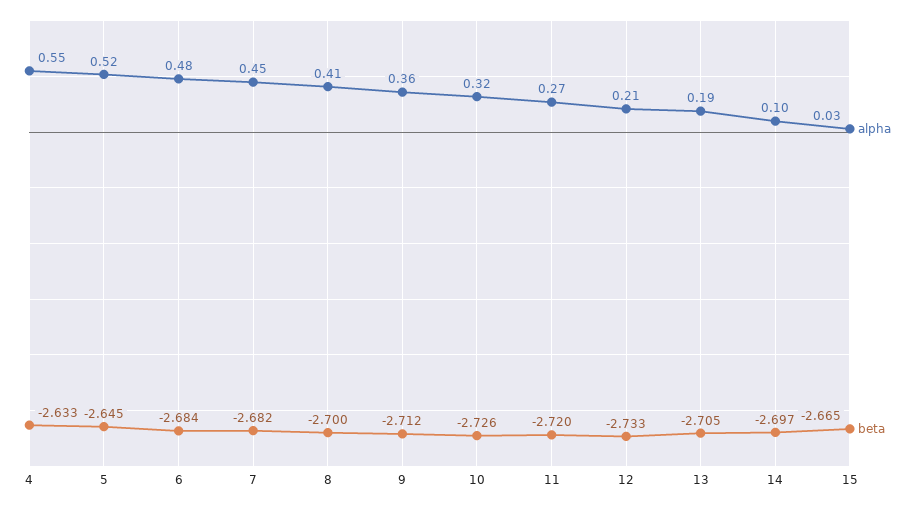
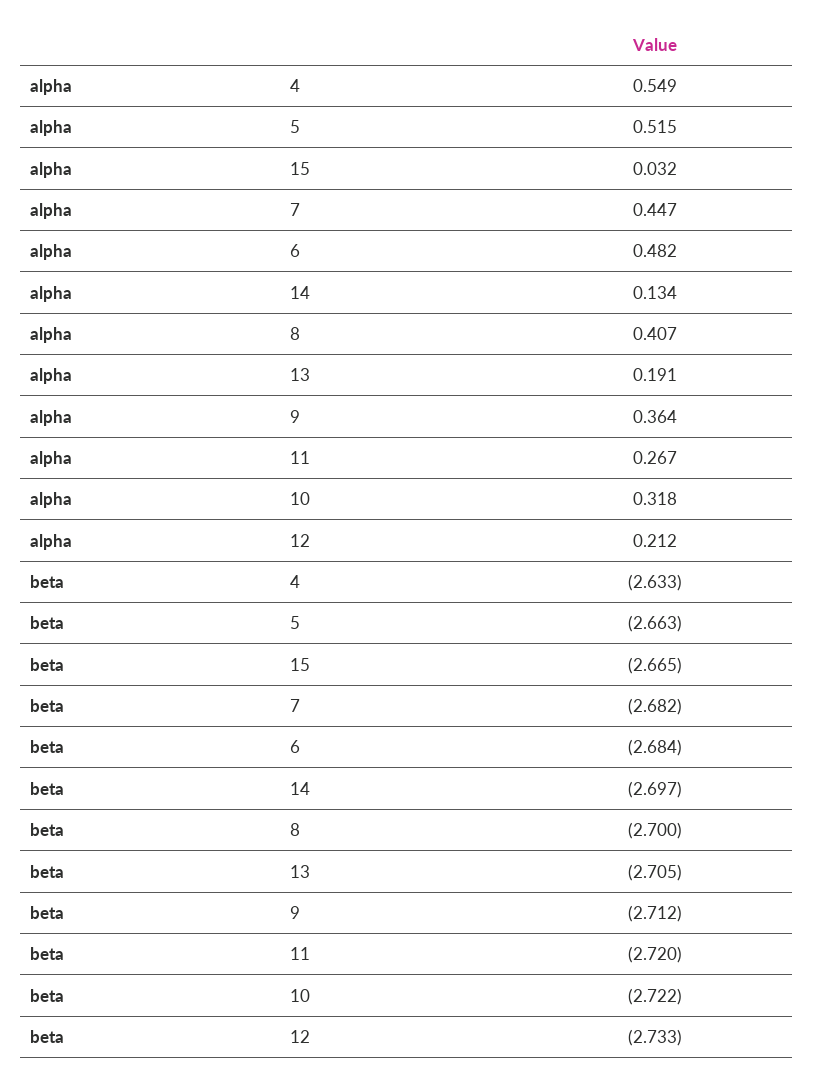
  {
    "alpha": {
      "4": 0.549,
      "5": 0.515,
      "6": 0.482,
      "7": 0.447,
      "8": 0.407,
      "9": 0.364,
      "10": 0.318,
      "11": 0.267,
      "12": 0.212,
      "13": 0.191,
-     "14": 0.1,
+     "14": 0.134,
      "15": 0.032
    },
    "beta": {
      "4": -2.633,
-     "5": -2.645,
+     "5": -2.663,
      "6": -2.684,
      "7": -2.682,
      "8": -2.7,
      "9": -2.712,
-     "10": -2.726,
+     "10": -2.722,
      "11": -2.72,
      "12": -2.733,
      "13": -2.705,
      "14": -2.697,
      "15": -2.665
    }
  }

